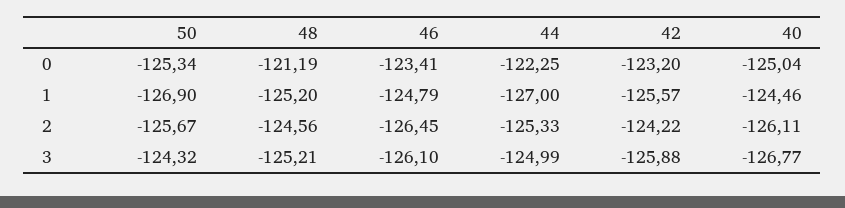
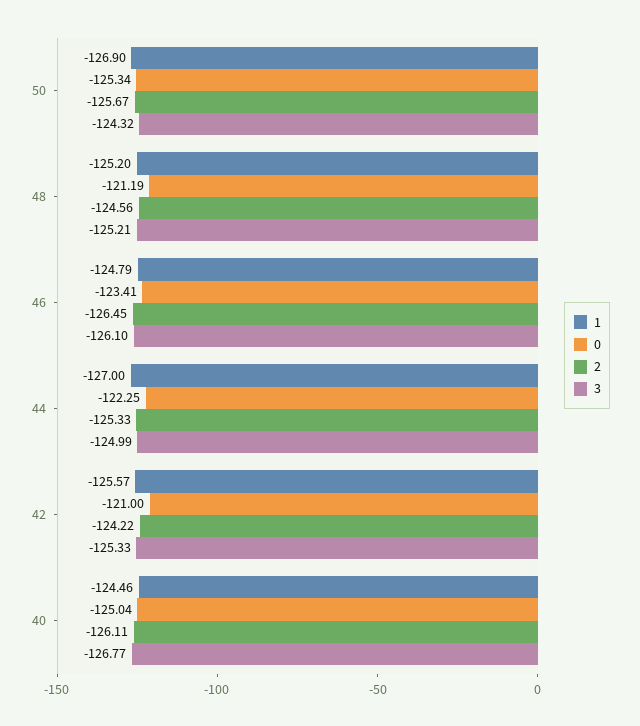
  {
    "0": {
      "50": -125.34,
      "48": -121.19,
      "46": -123.41,
      "44": -122.25,
-     "42": -123.2,
+     "42": -121,
      "40": -125.04
    },
    "1": {
      "50": -126.9,
      "48": -125.2,
      "46": -124.79,
      "44": -127,
      "42": -125.57,
      "40": -124.46
    },
    "2": {
      "50": -125.67,
      "48": -124.56,
      "46": -126.45,
      "44": -125.33,
      "42": -124.22,
      "40": -126.11
    },
    "3": {
      "50": -124.32,
      "48": -125.21,
      "46": -126.1,
      "44": -124.99,
-     "42": -125.88,
+     "42": -125.33,
      "40": -126.77
    }
  }

